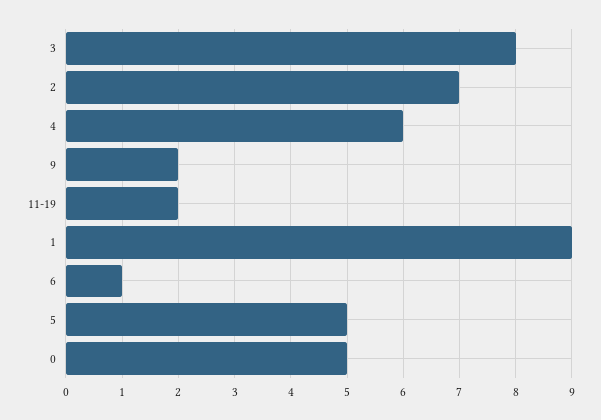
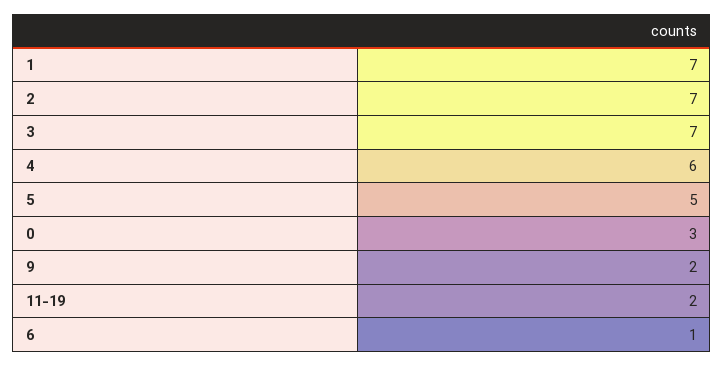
  {
-   "3": 8,
+   "3": 7,
    "2": 7,
    "4": 6,
    "9": 2,
    "11-19": 2,
-   "1": 9,
+   "1": 7,
    "6": 1,
    "5": 5,
-   "0": 5
+   "0": 3
  }

